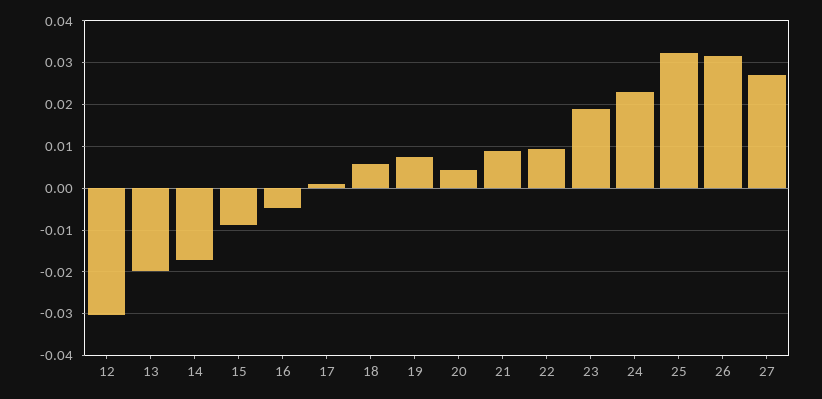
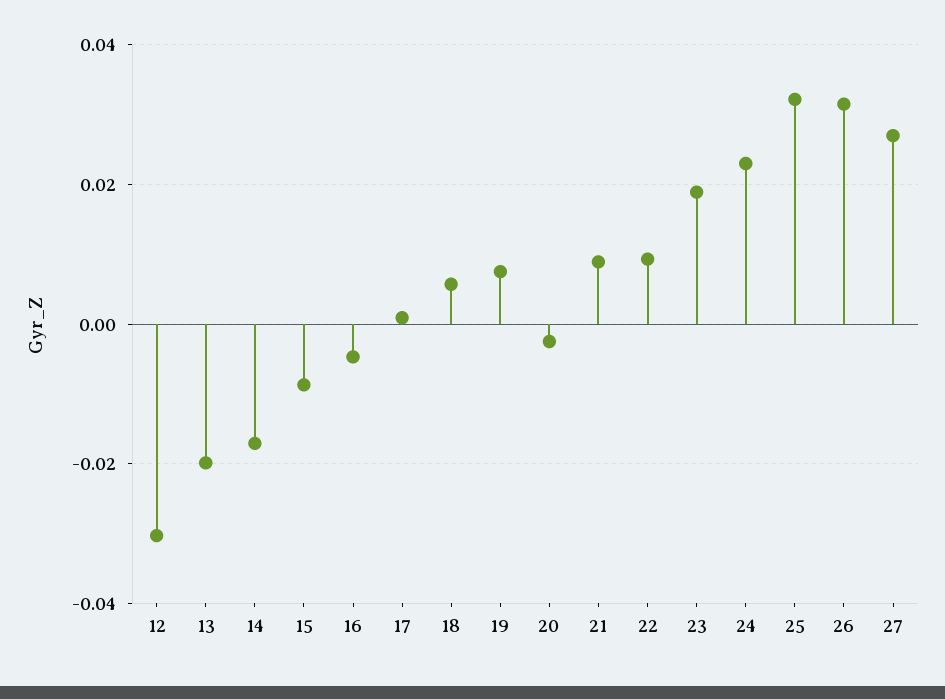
  {
    "12": -0.03,
    "13": -0.02,
    "14": -0.018,
    "15": -0.008,
    "16": -0.004,
    "17": 0,
    "18": 0.006,
    "19": 0.008,
-   "20": 0.004,
+   "20": -0.002,
    "21": 0.008,
    "22": 0.01,
    "23": 0.018,
    "24": 0.024,
    "25": 0.032,
    "26": 0.032,
    "27": 0.028
  }

